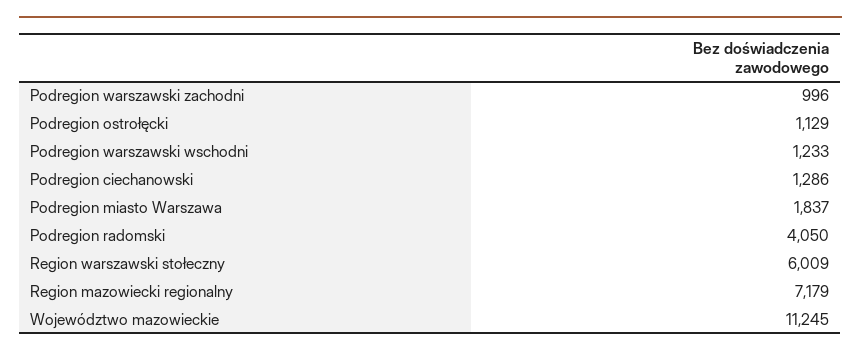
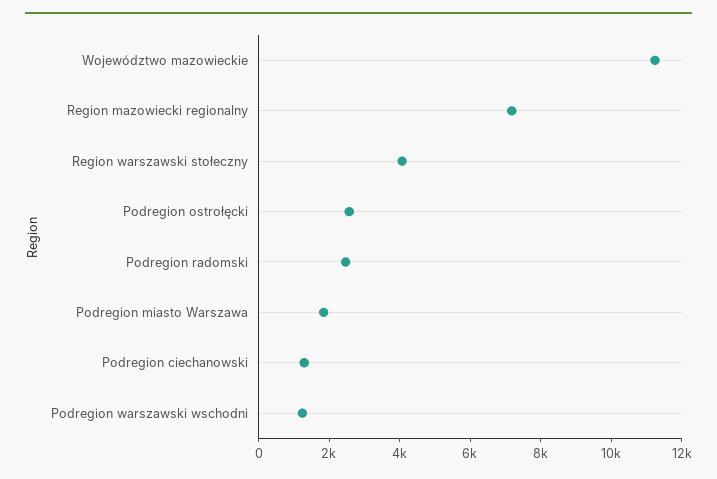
  {
-   "Podregion warszawski zachodni": 996,
-   "Podregion ostrołęcki": 1129,
+   "Podregion ostrołęcki": 2500,
    "Podregion warszawski wschodni": 1233,
    "Podregion ciechanowski": 1286,
    "Podregion miasto Warszawa": 1837,
-   "Podregion radomski": 4050,
+   "Podregion radomski": 2500,
-   "Region warszawski stołeczny": 6009,
+   "Region warszawski stołeczny": 4000,
    "Region mazowiecki regionalny": 7179,
    "Województwo mazowieckie": 11245
  }

